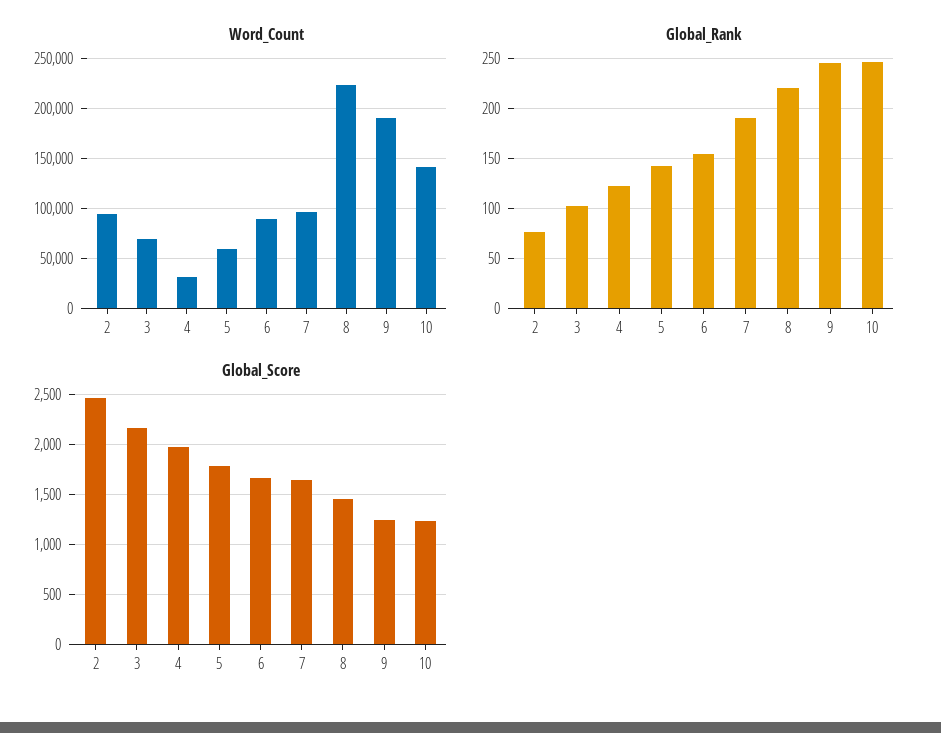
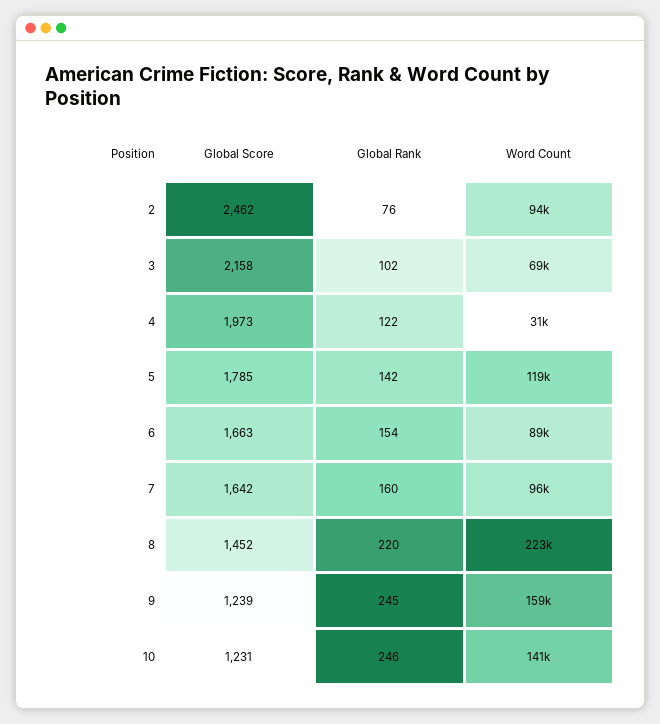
  {
    "Word_Count": {
      "2": 94000,
      "3": 69000,
      "4": 31000,
-     "5": 60000,
+     "5": 119000,
      "6": 89000,
      "7": 96000,
      "8": 223000,
-     "9": 190000,
+     "9": 159000,
      "10": 141000
    },
    "Global_Rank": {
      "2": 76,
      "3": 102,
      "4": 122,
      "5": 142,
      "6": 154,
-     "7": 190,
+     "7": 160,
      "8": 220,
      "9": 245,
      "10": 246
    },
    "Global_Score": {
      "2": 2462,
      "3": 2158,
      "4": 1973,
      "5": 1785,
      "6": 1663,
      "7": 1642,
      "8": 1452,
      "9": 1239,
      "10": 1231
    }
  }

